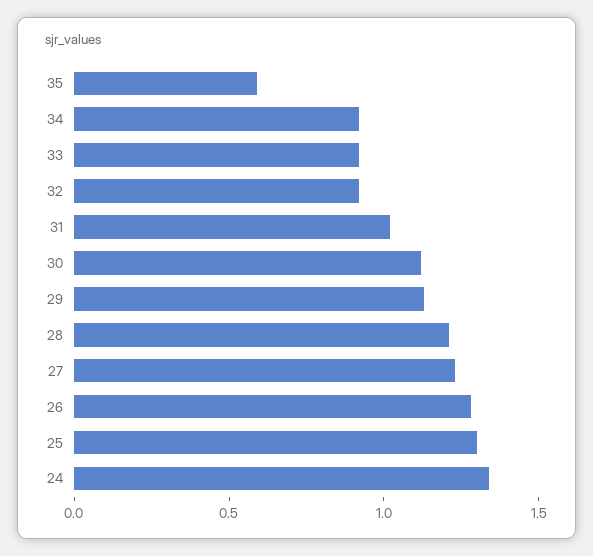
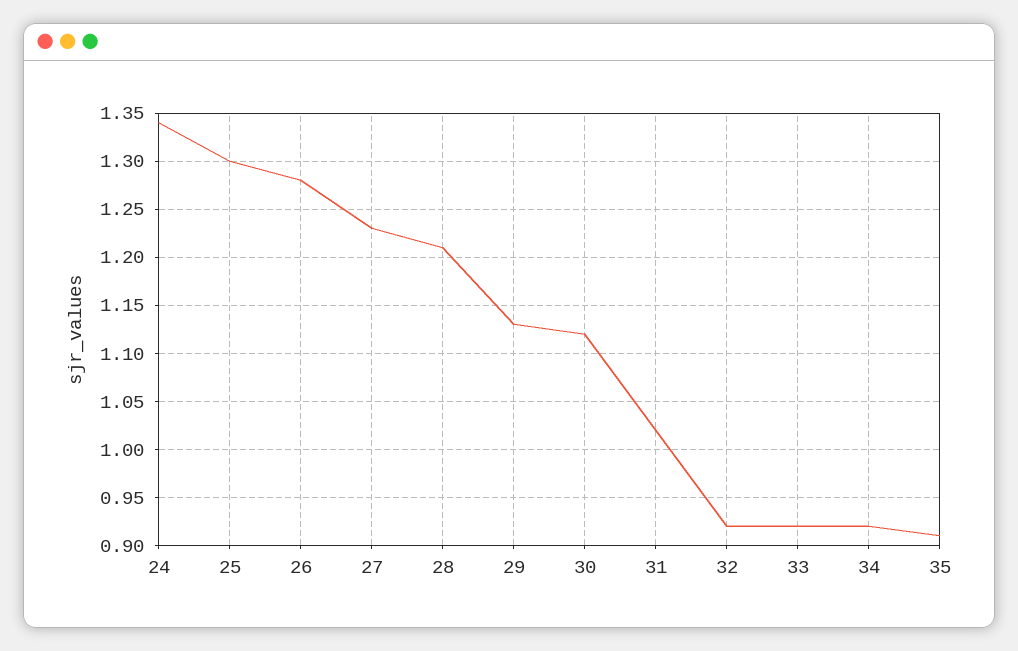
  {
-   "35": 0.6,
+   "35": 0.91,
    "34": 0.92,
    "33": 0.92,
    "32": 0.92,
    "31": 1.02,
    "30": 1.12,
    "29": 1.13,
    "28": 1.21,
    "27": 1.23,
    "26": 1.28,
    "25": 1.3,
    "24": 1.34
  }

